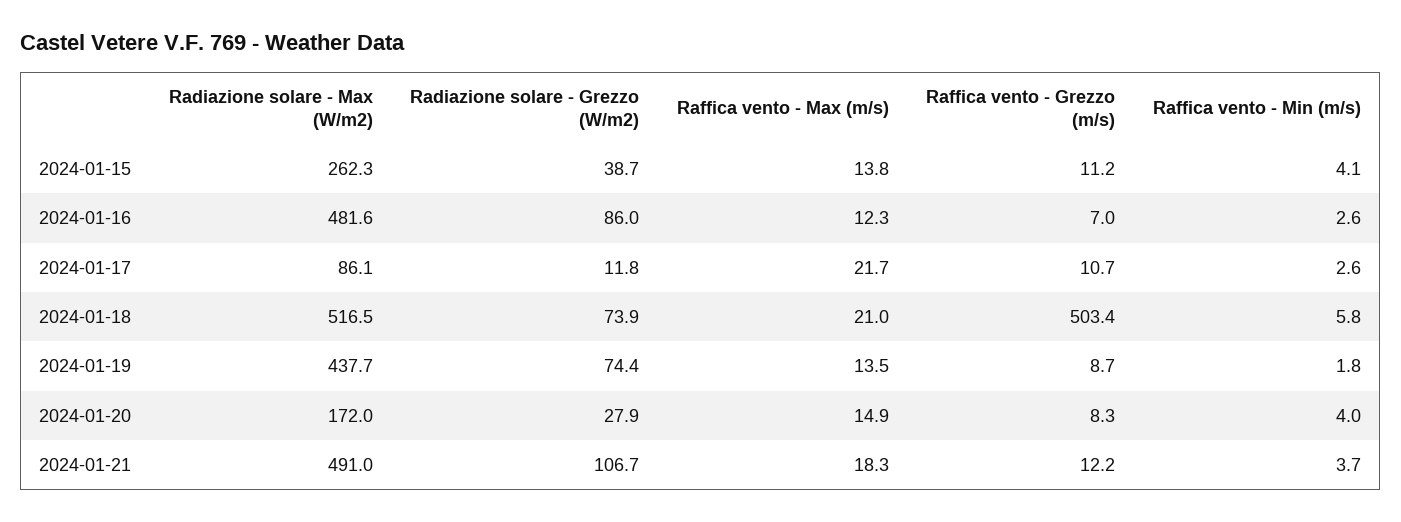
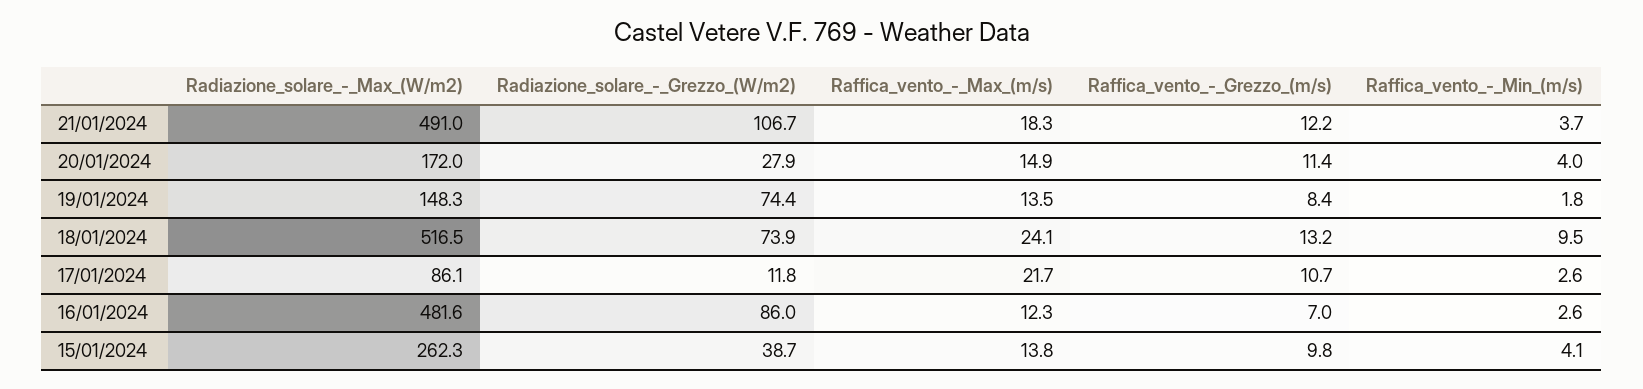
  {
    "Radiazione solare - Max (W/m2)": {
      "2024-01-15": 262.3,
      "2024-01-16": 481.6,
      "2024-01-17": 86.1,
      "2024-01-18": 516.5,
-     "2024-01-19": 437.7,
+     "2024-01-19": 148.3,
      "2024-01-20": 172,
      "2024-01-21": 491
    },
    "Radiazione solare - Grezzo (W/m2)": {
      "2024-01-15": 38.7,
      "2024-01-16": 86,
      "2024-01-17": 11.8,
      "2024-01-18": 73.9,
      "2024-01-19": 74.4,
      "2024-01-20": 27.9,
      "2024-01-21": 106.7
    },
    "Raffica vento - Max (m/s)": {
      "2024-01-15": 13.8,
      "2024-01-16": 12.3,
      "2024-01-17": 21.7,
-     "2024-01-18": 21,
+     "2024-01-18": 24.1,
      "2024-01-19": 13.5,
      "2024-01-20": 14.9,
      "2024-01-21": 18.3
    },
    "Raffica vento - Grezzo (m/s)": {
-     "2024-01-15": 11.2,
+     "2024-01-15": 9.8,
      "2024-01-16": 7,
      "2024-01-17": 10.7,
-     "2024-01-18": 503.4,
+     "2024-01-18": 13.2,
-     "2024-01-19": 8.7,
+     "2024-01-19": 8.4,
-     "2024-01-20": 8.3,
+     "2024-01-20": 11.4,
      "2024-01-21": 12.2
    },
    "Raffica vento - Min (m/s)": {
      "2024-01-15": 4.1,
      "2024-01-16": 2.6,
      "2024-01-17": 2.6,
-     "2024-01-18": 5.8,
+     "2024-01-18": 9.5,
      "2024-01-19": 1.8,
      "2024-01-20": 4,
      "2024-01-21": 3.7
    }
  }

